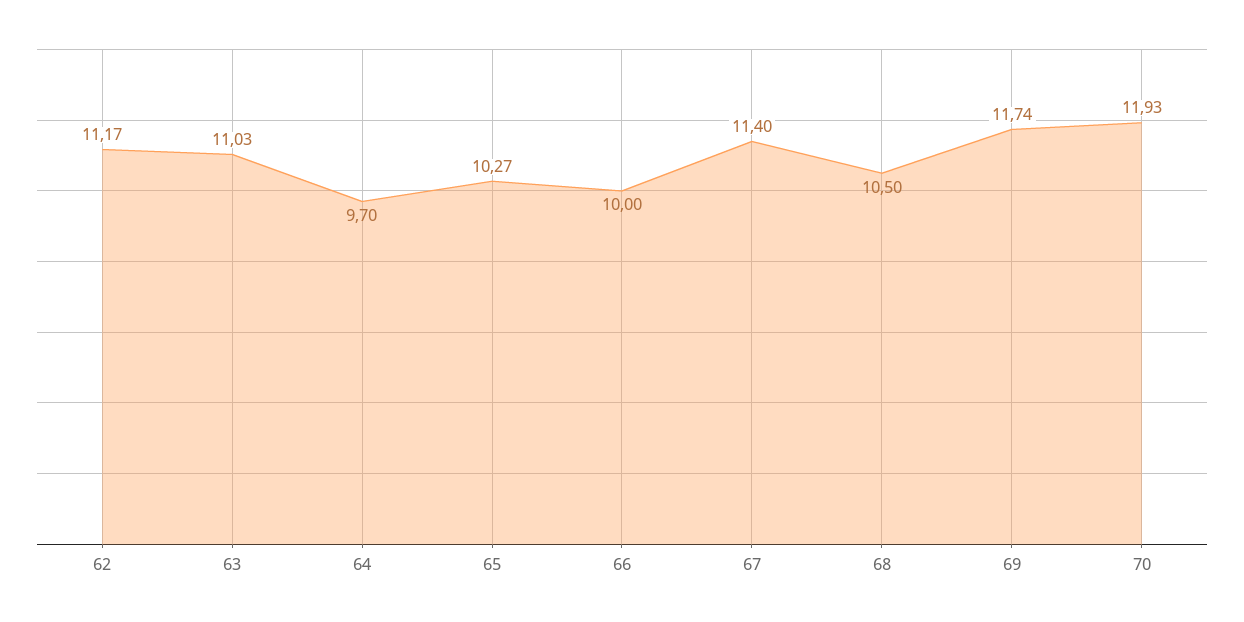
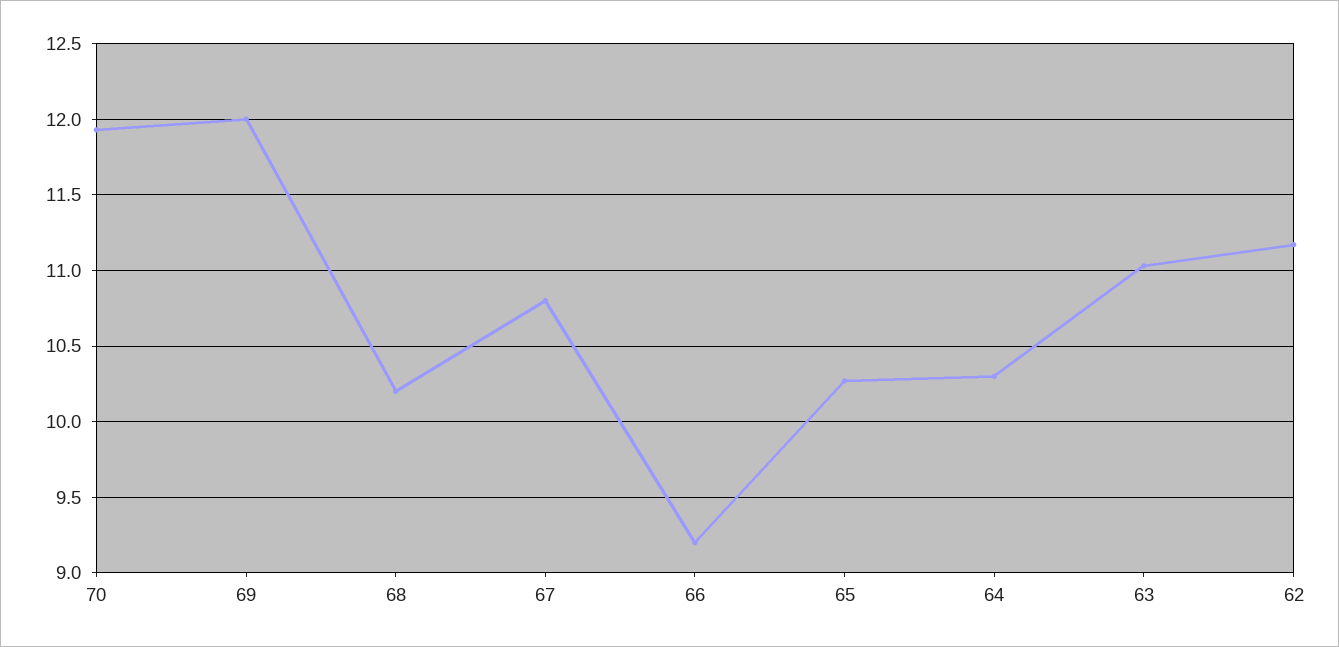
  {
    "62": 11.17,
    "63": 11.03,
-   "64": 9.7,
+   "64": 10.3,
    "65": 10.27,
-   "66": 10,
+   "66": 9.2,
-   "67": 11.4,
+   "67": 10.8,
-   "68": 10.5,
+   "68": 10.2,
-   "69": 11.74,
+   "69": 12,
    "70": 11.93
  }

